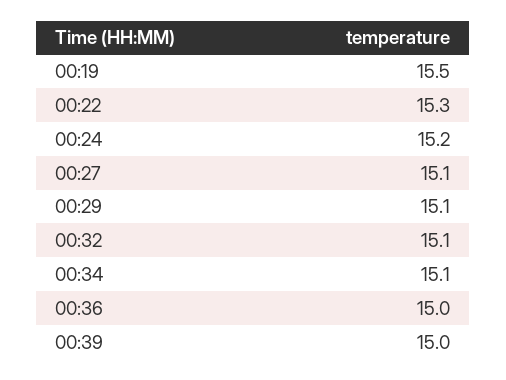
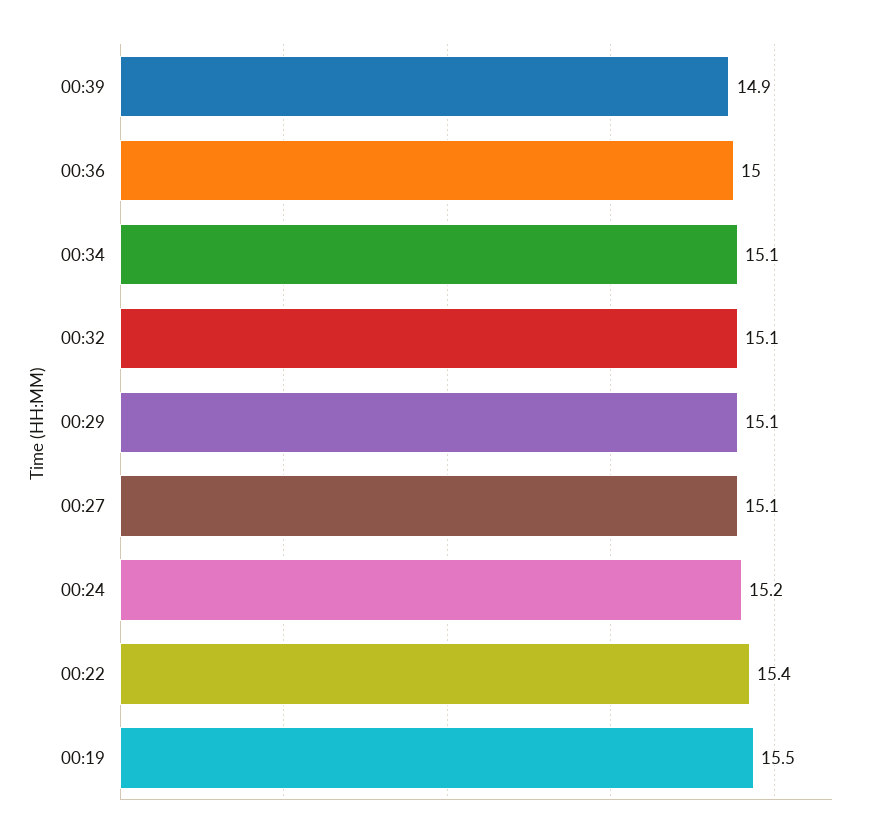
  {
    "00:19": 15.5,
-   "00:22": 15.3,
+   "00:22": 15.4,
    "00:24": 15.2,
    "00:27": 15.1,
    "00:29": 15.1,
    "00:32": 15.1,
    "00:34": 15.1,
    "00:36": 15,
-   "00:39": 15
+   "00:39": 14.9
  }

